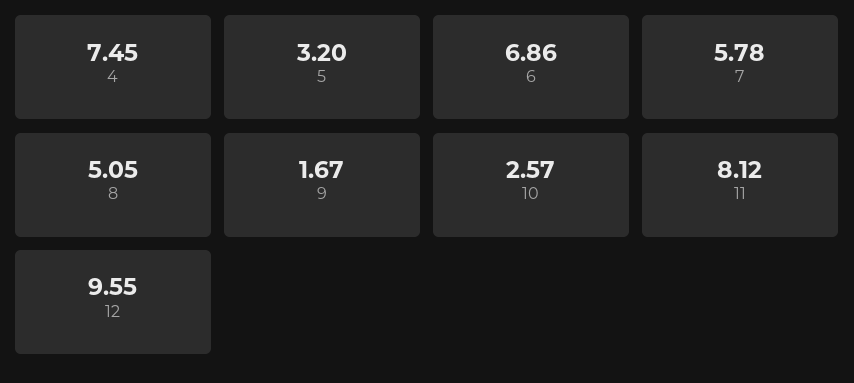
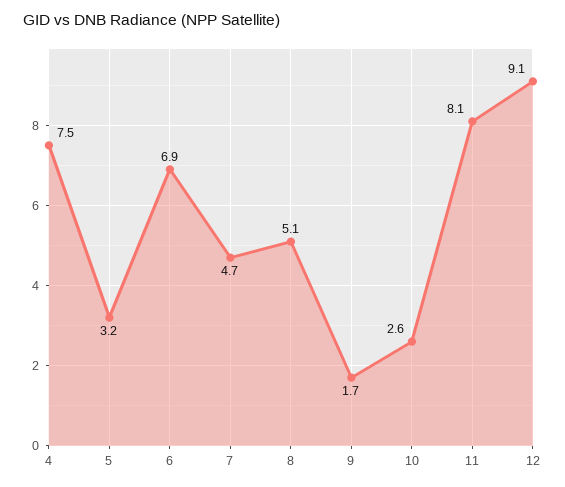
  {
    "4": 7.45,
    "5": 3.2,
    "6": 6.86,
-   "7": 5.78,
+   "7": 4.7,
    "8": 5.05,
    "9": 1.67,
    "10": 2.57,
    "11": 8.12,
-   "12": 9.55
+   "12": 9.1
  }

